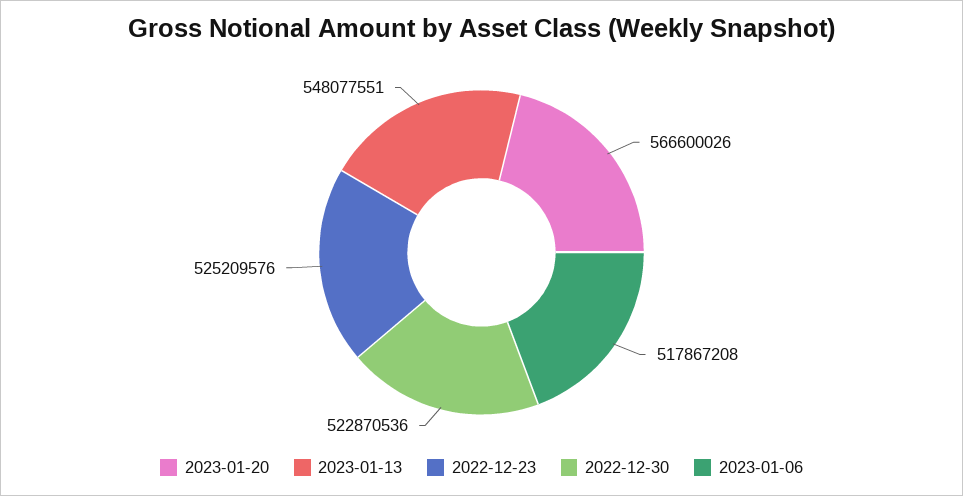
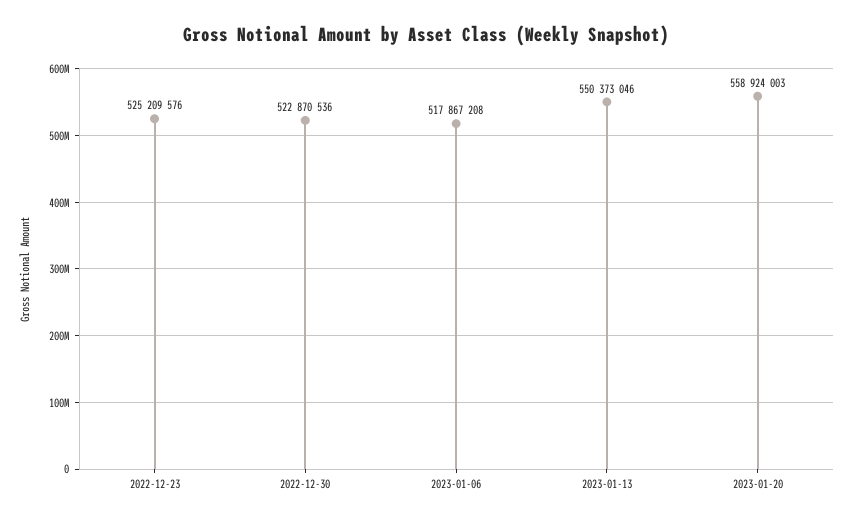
  {
-   "2023-01-20": 566600026,
+   "2023-01-20": 558924003,
-   "2023-01-13": 548077551,
+   "2023-01-13": 550373046,
    "2022-12-23": 525209576,
    "2022-12-30": 522870536,
    "2023-01-06": 517867208
  }

